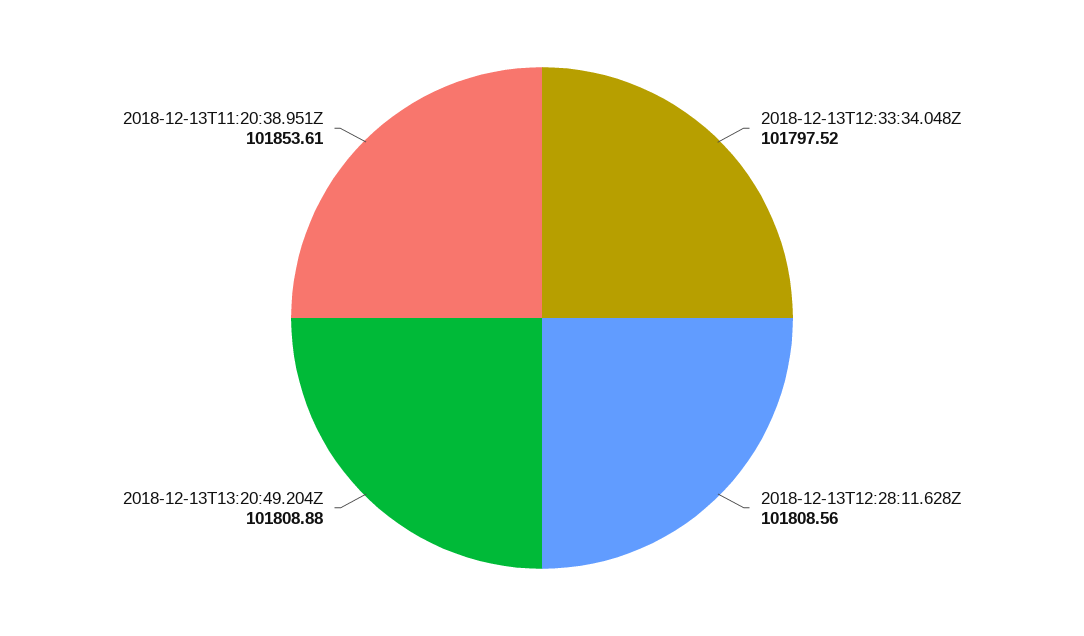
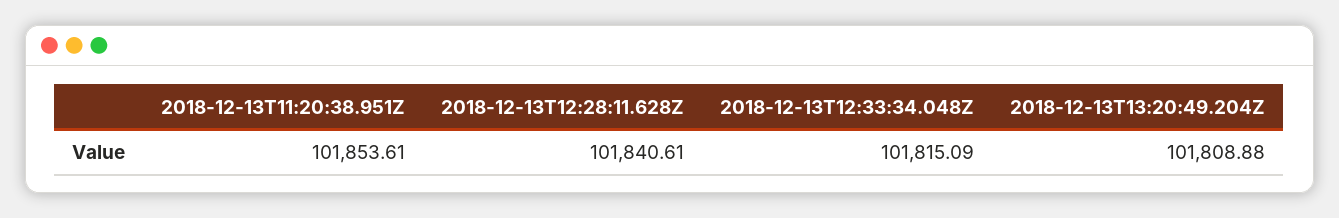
  {
-   "2018-12-13T12:33:34.048Z": 101797.52,
+   "2018-12-13T12:33:34.048Z": 101815.09,
-   "2018-12-13T12:28:11.628Z": 101808.56,
+   "2018-12-13T12:28:11.628Z": 101840.61,
    "2018-12-13T13:20:49.204Z": 101808.88,
    "2018-12-13T11:20:38.951Z": 101853.61
  }

